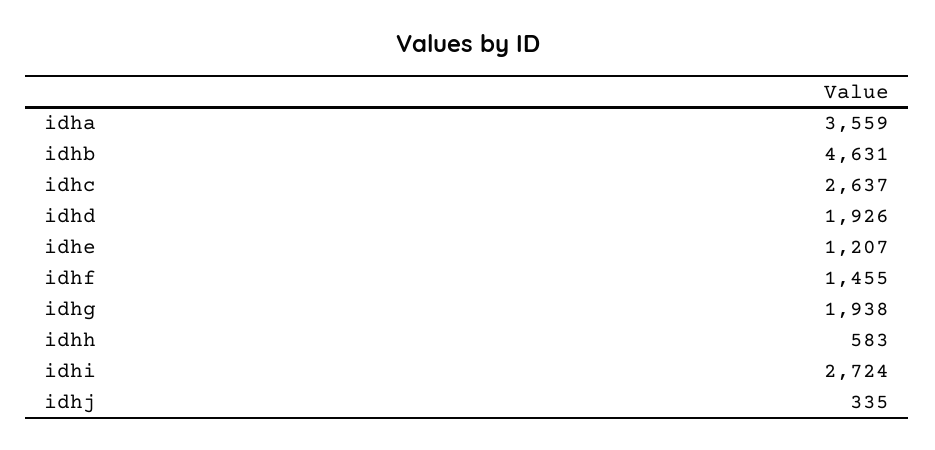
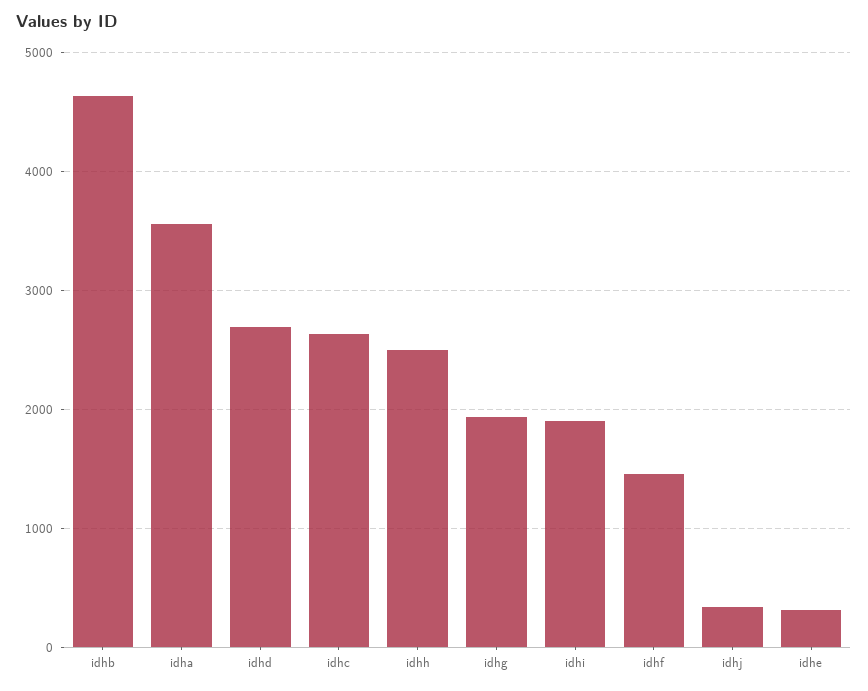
  {
    "idha": 3559,
    "idhb": 4631,
    "idhc": 2637,
-   "idhd": 1926,
+   "idhd": 2700,
-   "idhe": 1207,
+   "idhe": 300,
    "idhf": 1455,
    "idhg": 1938,
-   "idhh": 583,
+   "idhh": 2500,
-   "idhi": 2724,
+   "idhi": 1900,
    "idhj": 335
  }

